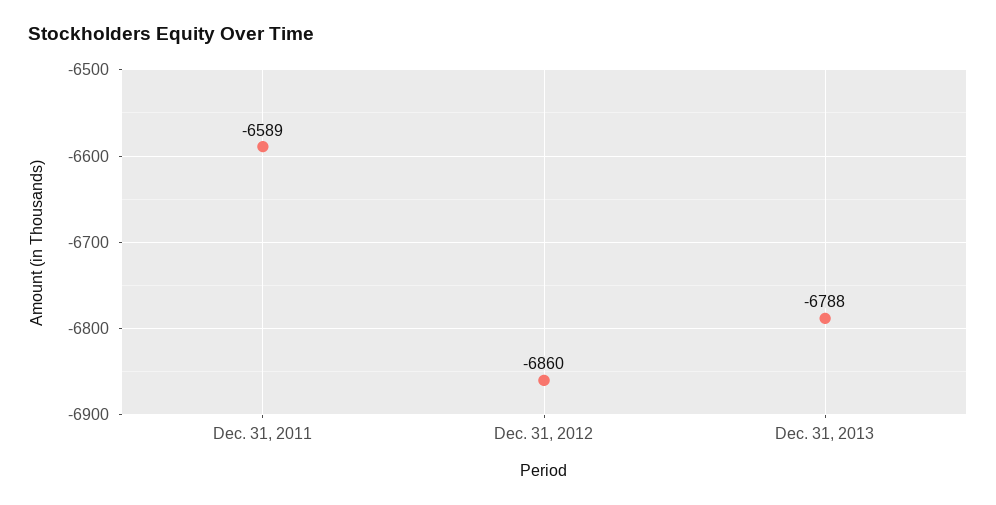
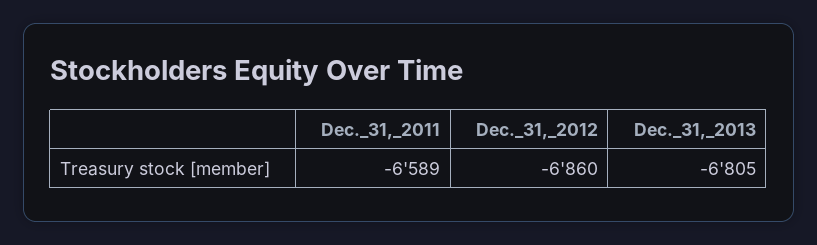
  {
    "Dec. 31, 2011": -6589,
    "Dec. 31, 2012": -6860,
-   "Dec. 31, 2013": -6788
+   "Dec. 31, 2013": -6805
  }

